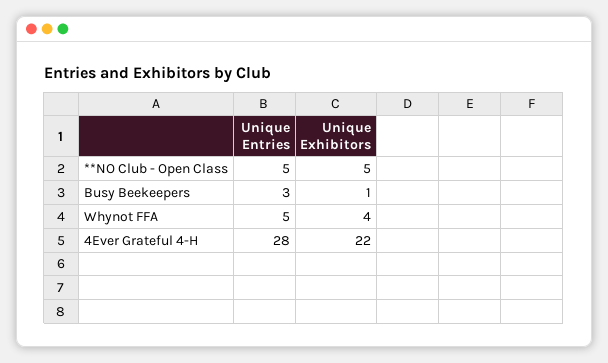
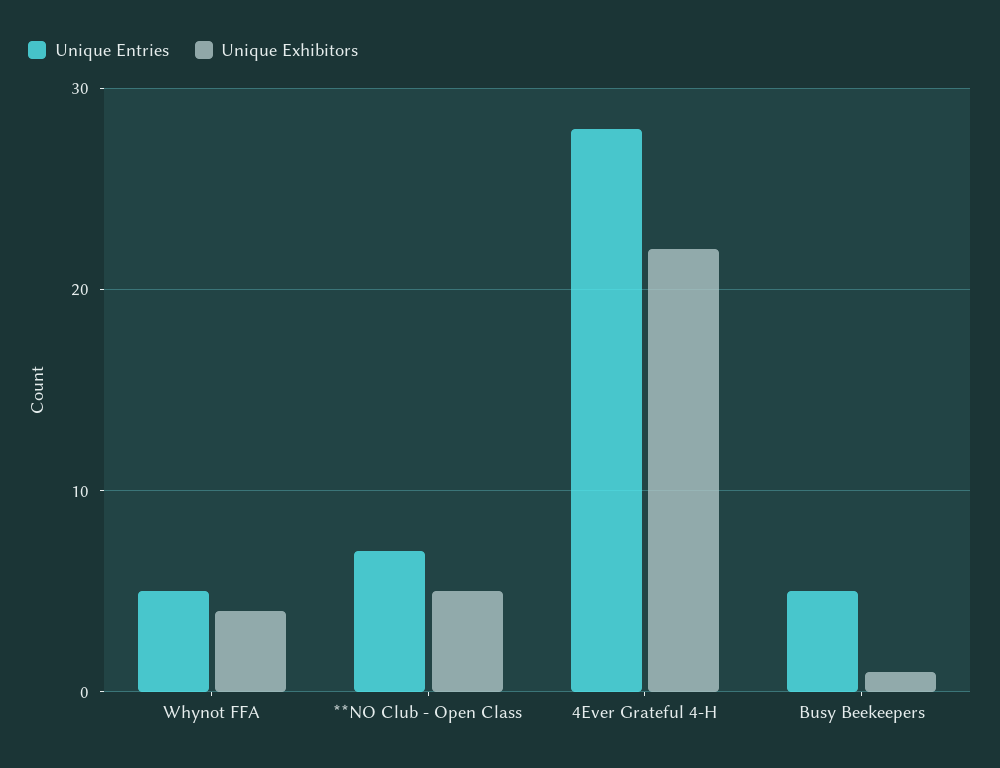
  {
    "Unique Entries": {
-     "**NO Club - Open Class": 5,
+     "**NO Club - Open Class": 7,
-     "Busy Beekeepers": 3,
+     "Busy Beekeepers": 5,
      "Whynot FFA": 5,
      "4Ever Grateful 4-H": 28
    },
    "Unique Exhibitors": {
      "**NO Club - Open Class": 5,
      "Busy Beekeepers": 1,
      "Whynot FFA": 4,
      "4Ever Grateful 4-H": 22
    }
  }

